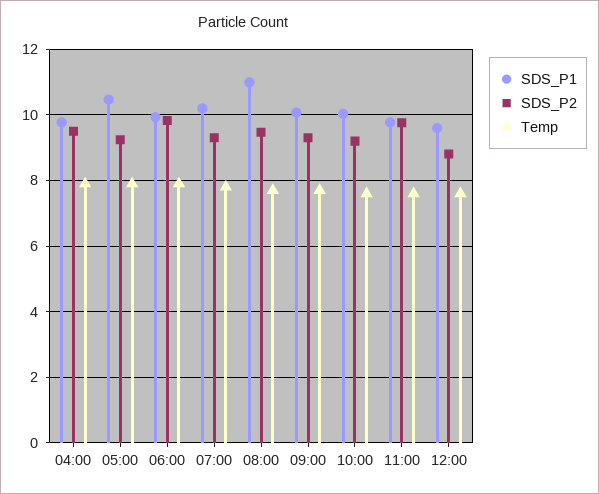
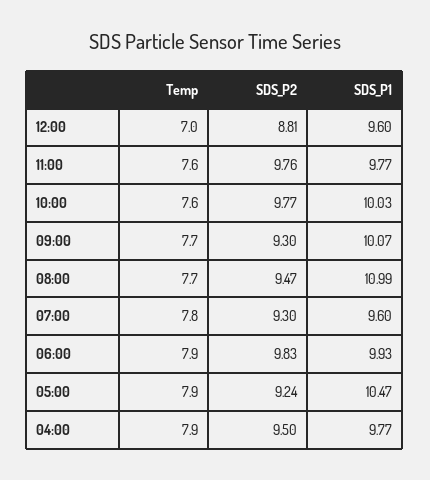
  {
    "SDS_P1": {
      "04:00": 9.77,
      "05:00": 10.47,
      "06:00": 9.93,
-     "07:00": 10.2,
+     "07:00": 9.6,
      "08:00": 10.99,
      "09:00": 10.07,
      "10:00": 10.03,
      "11:00": 9.77,
      "12:00": 9.6
    },
    "SDS_P2": {
      "04:00": 9.5,
      "05:00": 9.24,
      "06:00": 9.83,
      "07:00": 9.3,
      "08:00": 9.47,
      "09:00": 9.3,
-     "10:00": 9.2,
+     "10:00": 9.77,
      "11:00": 9.76,
      "12:00": 8.81
    },
    "Temp": {
      "04:00": 7.9,
      "05:00": 7.9,
      "06:00": 7.9,
      "07:00": 7.8,
      "08:00": 7.7,
      "09:00": 7.7,
      "10:00": 7.6,
      "11:00": 7.6,
-     "12:00": 7.6
+     "12:00": 7
    }
  }

